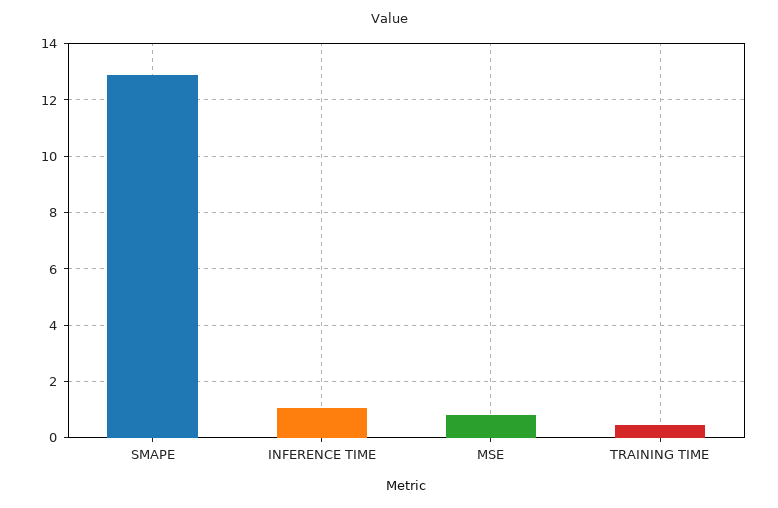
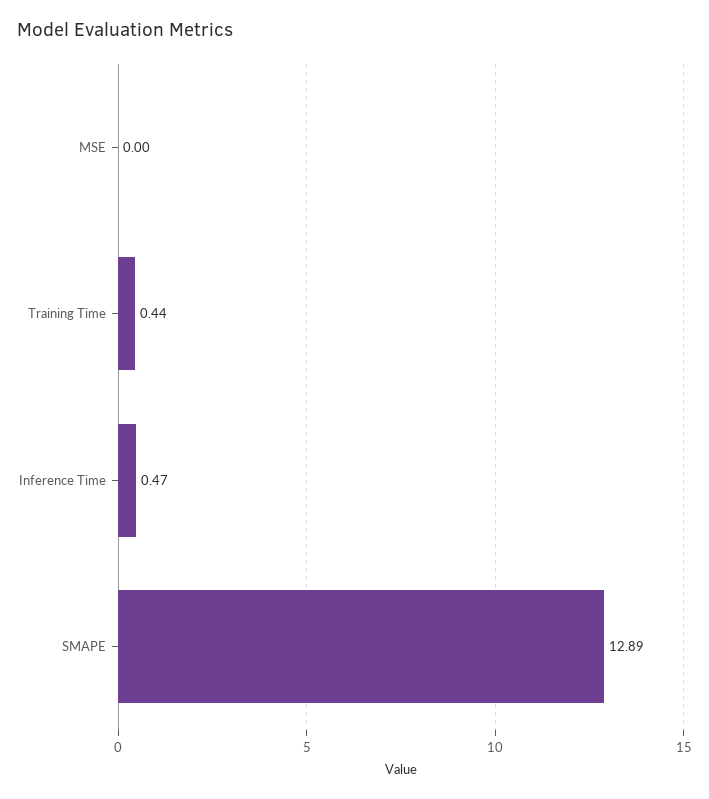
  {
    "SMAPE": 12.89,
-   "INFERENCE TIME": 1,
+   "INFERENCE TIME": 0.47,
-   "MSE": 0.75,
+   "MSE": 0,
    "TRAINING TIME": 0.44
  }

